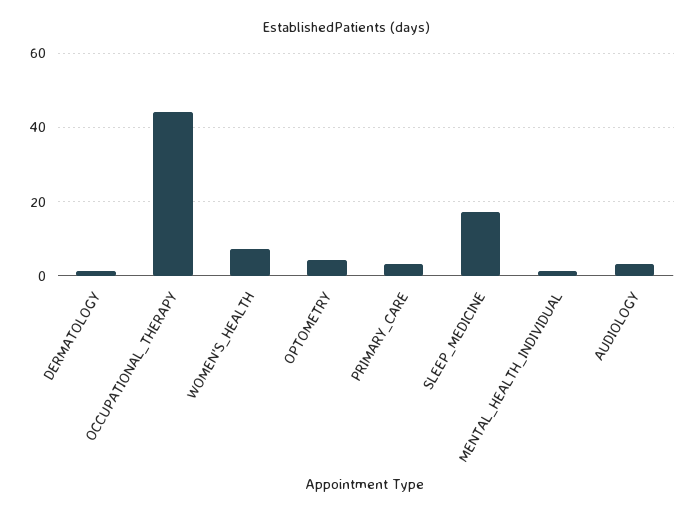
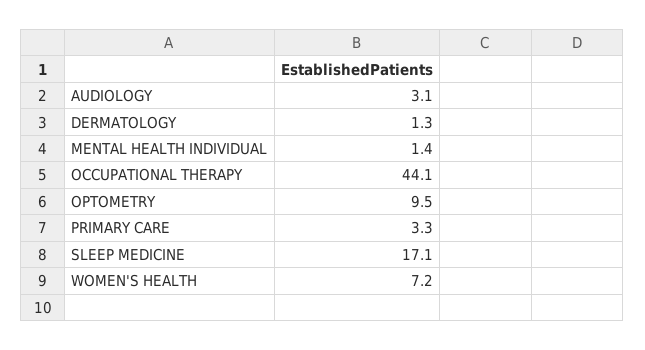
  {
    "DERMATOLOGY": 1.3,
    "OCCUPATIONAL_THERAPY": 44.1,
    "WOMEN'S_HEALTH": 7.2,
-   "OPTOMETRY": 4,
+   "OPTOMETRY": 9.5,
    "PRIMARY_CARE": 3.3,
    "SLEEP_MEDICINE": 17.1,
    "MENTAL_HEALTH_INDIVIDUAL": 1.4,
    "AUDIOLOGY": 3.1
  }

